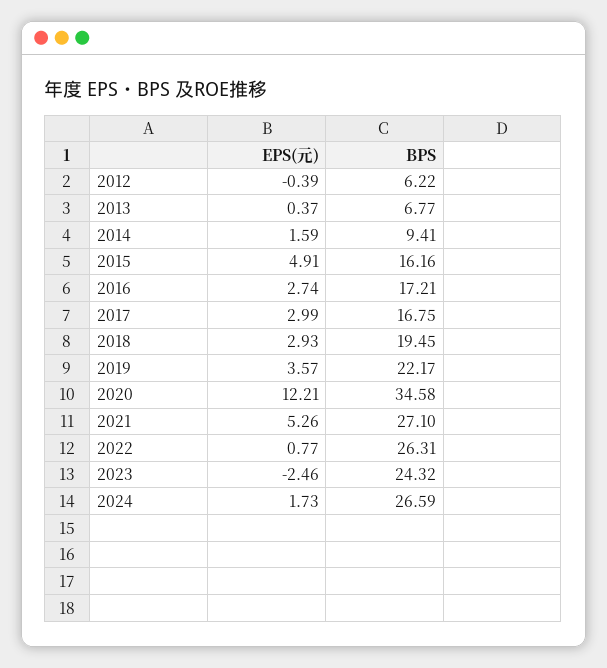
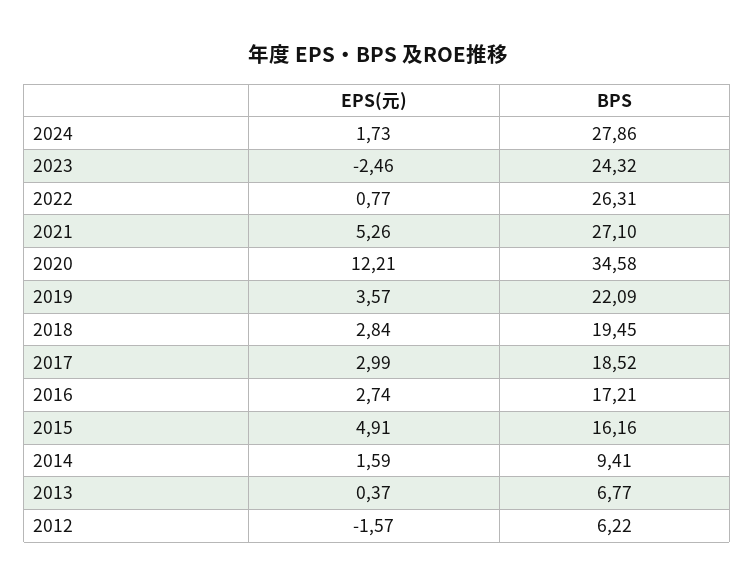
  {
    "EPS(元)": {
-     "2012": -0.39,
+     "2012": -1.57,
      "2013": 0.37,
      "2014": 1.59,
      "2015": 4.91,
      "2016": 2.74,
      "2017": 2.99,
-     "2018": 2.93,
+     "2018": 2.84,
      "2019": 3.57,
      "2020": 12.21,
      "2021": 5.26,
      "2022": 0.77,
      "2023": -2.46,
      "2024": 1.73
    },
    "BPS": {
      "2012": 6.22,
      "2013": 6.77,
      "2014": 9.41,
      "2015": 16.16,
      "2016": 17.21,
-     "2017": 16.75,
+     "2017": 18.52,
      "2018": 19.45,
-     "2019": 22.17,
+     "2019": 22.09,
      "2020": 34.58,
      "2021": 27.1,
      "2022": 26.31,
      "2023": 24.32,
-     "2024": 26.59
+     "2024": 27.86
    }
  }

